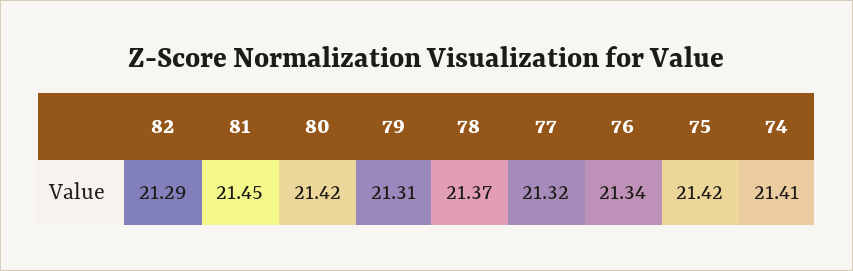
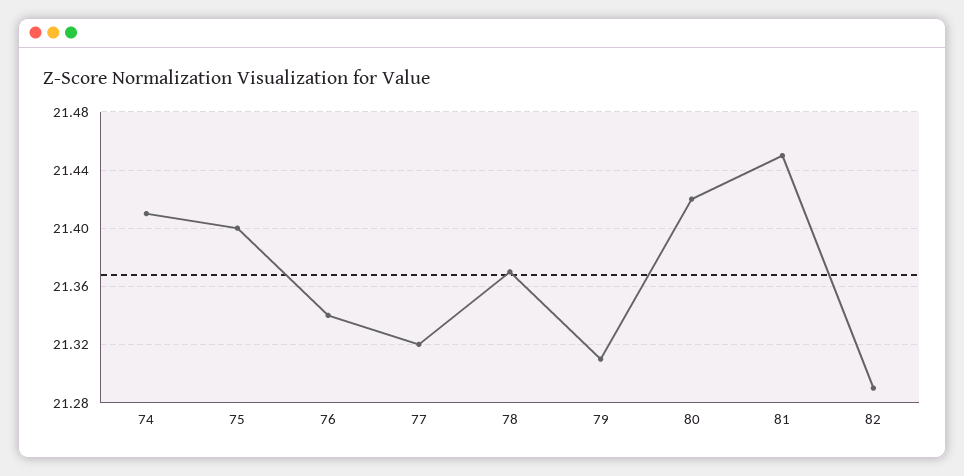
  {
    "82": 21.29,
    "81": 21.45,
    "80": 21.42,
    "79": 21.31,
    "78": 21.37,
    "77": 21.32,
    "76": 21.34,
-   "75": 21.42,
+   "75": 21.4,
    "74": 21.41
  }

